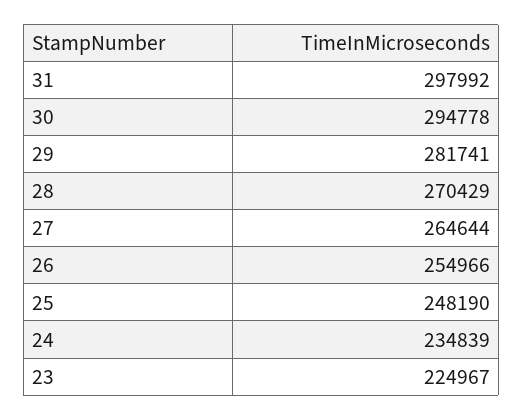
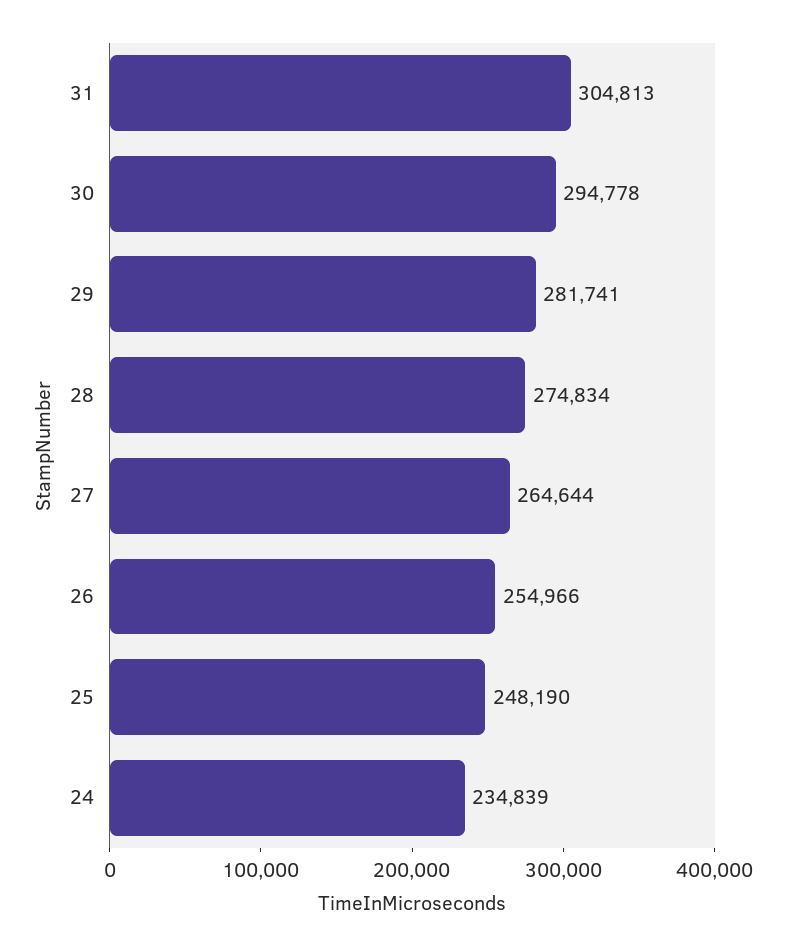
  {
-   "31": 297992,
+   "31": 304813,
    "30": 294778,
    "29": 281741,
-   "28": 270429,
+   "28": 274834,
    "27": 264644,
    "26": 254966,
    "25": 248190,
-   "24": 234839,
+   "24": 234839
-   "23": 224967
  }

